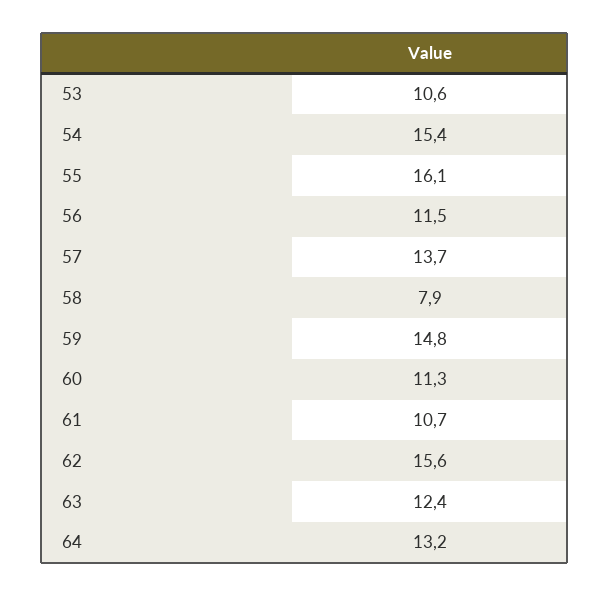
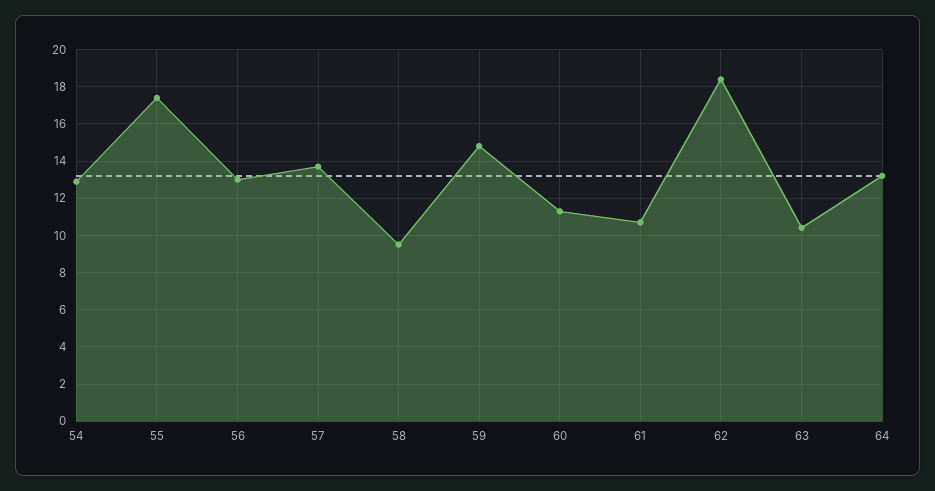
  {
-   "53": 10.6,
-   "54": 15.4,
+   "54": 13,
-   "55": 16.1,
+   "55": 17.5,
-   "56": 11.5,
+   "56": 13,
    "57": 13.7,
-   "58": 7.9,
+   "58": 9.5,
    "59": 14.8,
    "60": 11.3,
    "61": 10.7,
-   "62": 15.6,
+   "62": 18.5,
-   "63": 12.4,
+   "63": 10.5,
    "64": 13.2
  }

